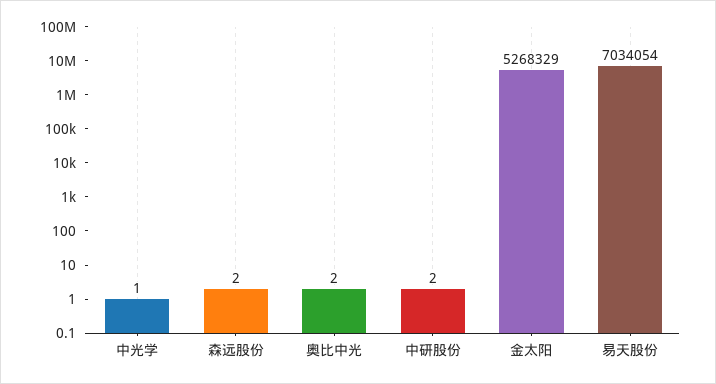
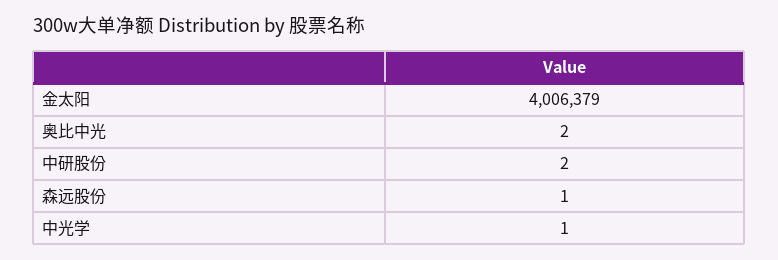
  {
    "中光学": 1,
-   "森远股份": 2,
+   "森远股份": 1,
    "奥比中光": 2,
    "中研股份": 2,
-   "金太阳": 5268329,
+   "金太阳": 4006379
-   "易天股份": 7034054
  }

